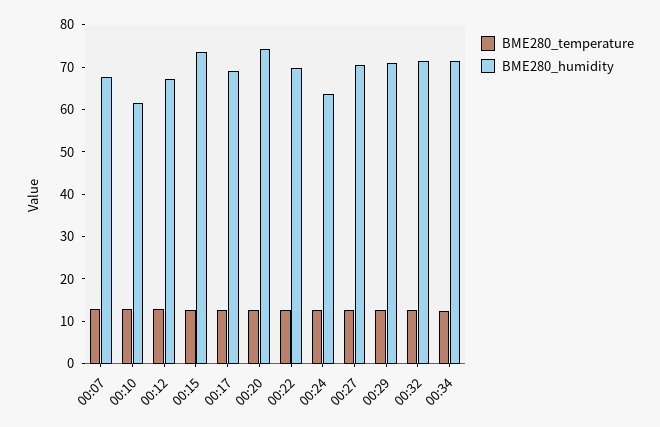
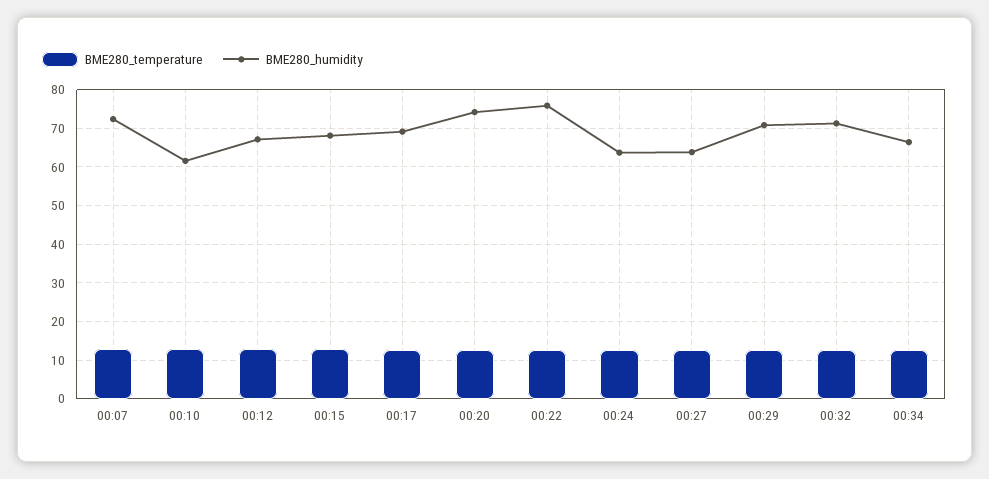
  {
    "BME280_temperature": {
      "00:07": 12,
      "00:10": 12,
      "00:12": 12,
      "00:15": 12,
      "00:17": 12,
      "00:20": 12,
      "00:22": 12,
      "00:24": 12,
      "00:27": 12,
      "00:29": 12,
      "00:32": 12,
      "00:34": 12
    },
    "BME280_humidity": {
-     "00:07": 68,
+     "00:07": 72,
      "00:10": 62,
      "00:12": 68,
-     "00:15": 74,
+     "00:15": 68,
      "00:17": 70,
      "00:20": 74,
-     "00:22": 70,
+     "00:22": 76,
      "00:24": 64,
-     "00:27": 70,
+     "00:27": 64,
      "00:29": 70,
      "00:32": 72,
-     "00:34": 72
+     "00:34": 66
    }
  }

